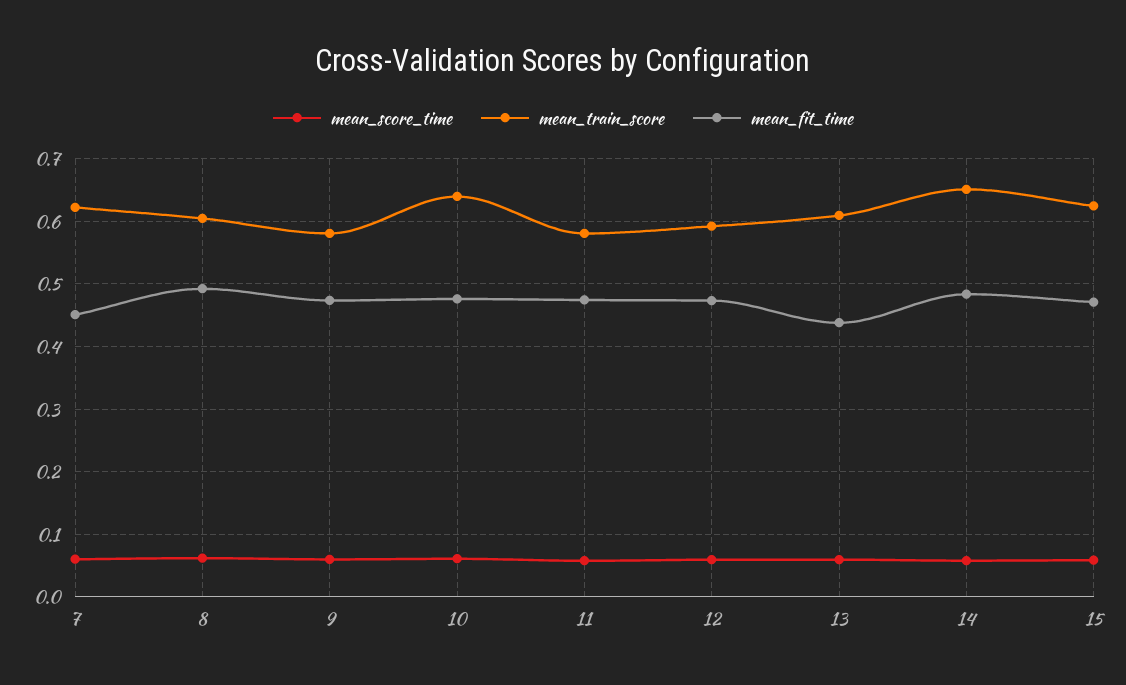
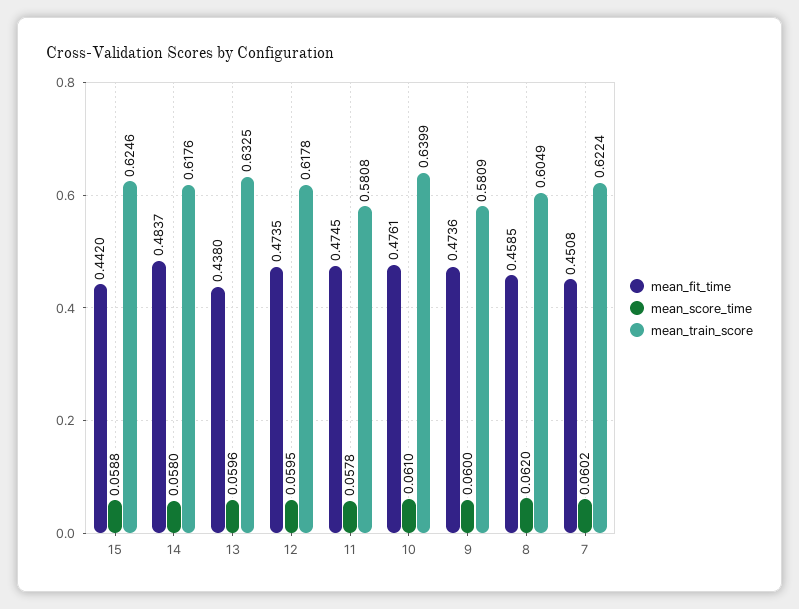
  {
    "mean_score_time": {
      "7": 0.0602,
      "8": 0.062,
      "9": 0.06,
      "10": 0.061,
      "11": 0.0578,
      "12": 0.0595,
      "13": 0.0596,
      "14": 0.058,
      "15": 0.0588
    },
    "mean_train_score": {
      "7": 0.6224,
      "8": 0.6049,
      "9": 0.5809,
      "10": 0.6399,
      "11": 0.5808,
-     "12": 0.59,
+     "12": 0.6178,
-     "13": 0.61,
+     "13": 0.6325,
-     "14": 0.65,
+     "14": 0.6176,
      "15": 0.6246
    },
    "mean_fit_time": {
      "7": 0.4508,
-     "8": 0.49,
+     "8": 0.4585,
      "9": 0.4736,
      "10": 0.4761,
      "11": 0.4745,
      "12": 0.4735,
      "13": 0.438,
      "14": 0.4837,
-     "15": 0.47
+     "15": 0.442
    }
  }

